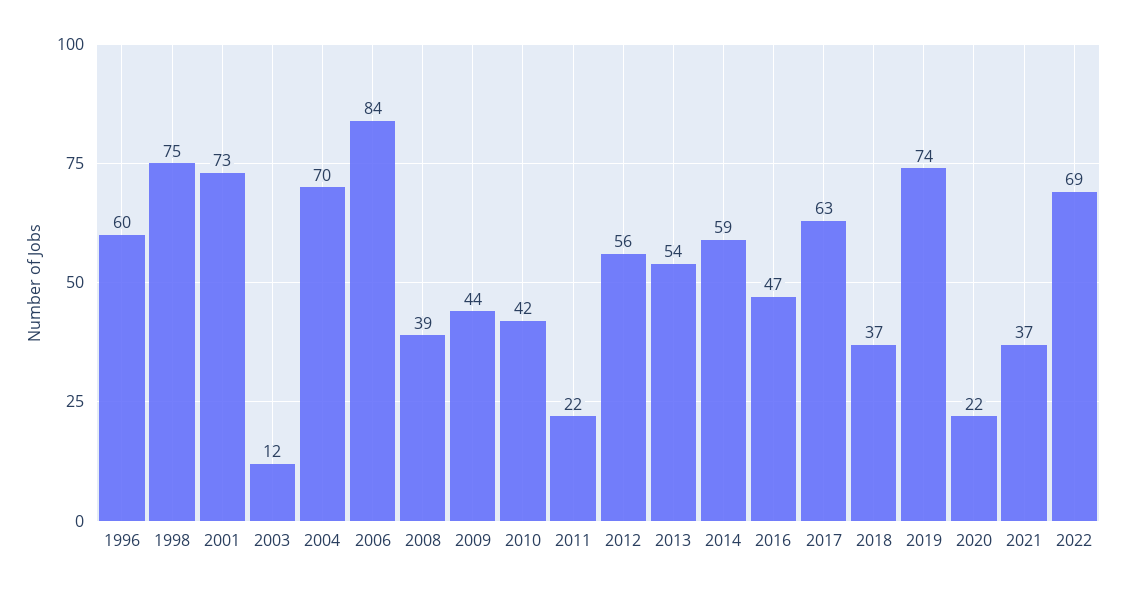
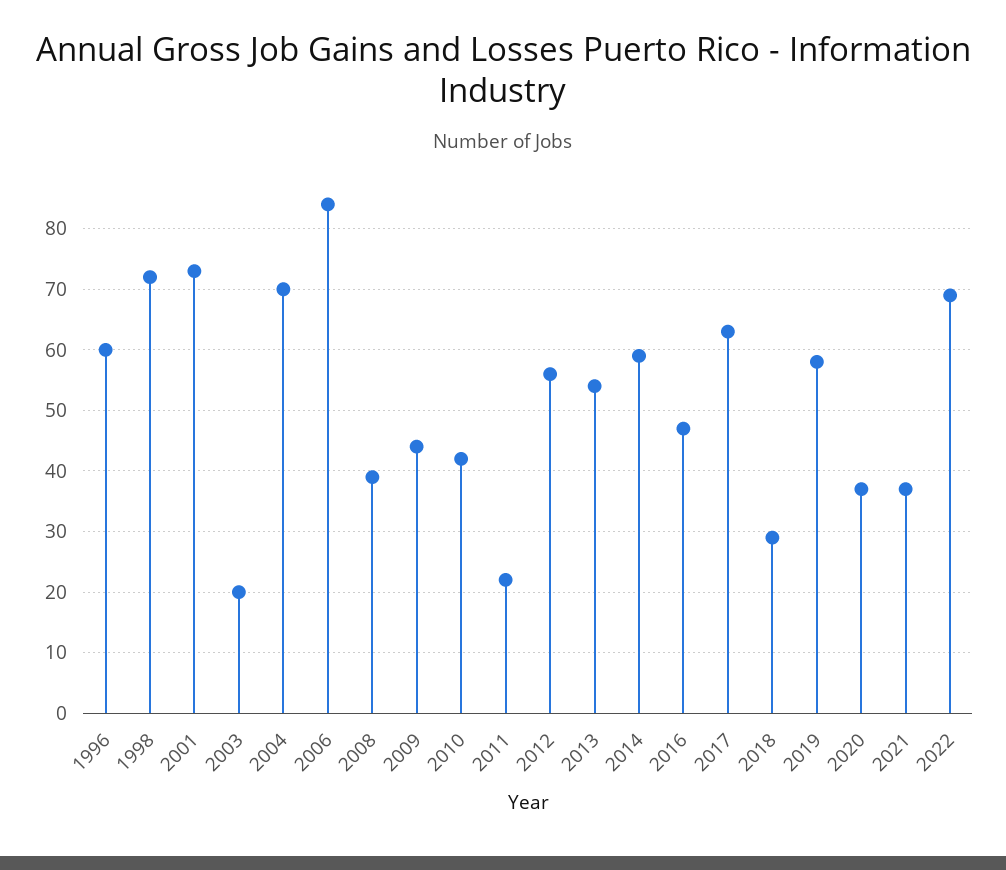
  {
    "1996": 60,
-   "1998": 75,
+   "1998": 72,
    "2001": 73,
-   "2003": 12,
+   "2003": 20,
    "2004": 70,
    "2006": 84,
    "2008": 39,
    "2009": 44,
    "2010": 42,
    "2011": 22,
    "2012": 56,
    "2013": 54,
    "2014": 59,
    "2016": 47,
    "2017": 63,
-   "2018": 37,
+   "2018": 29,
-   "2019": 74,
+   "2019": 58,
-   "2020": 22,
+   "2020": 37,
    "2021": 37,
    "2022": 69
  }

